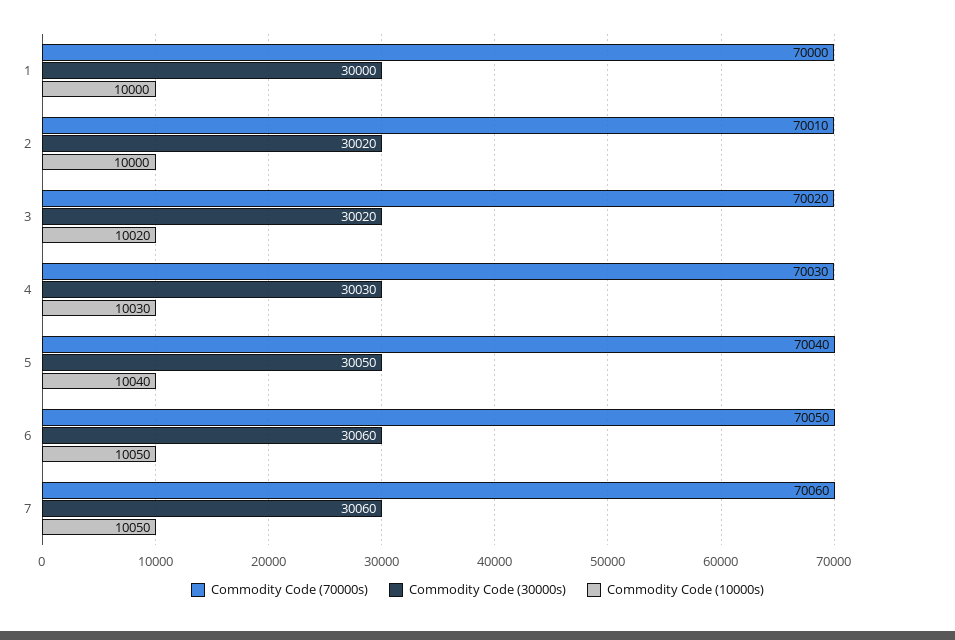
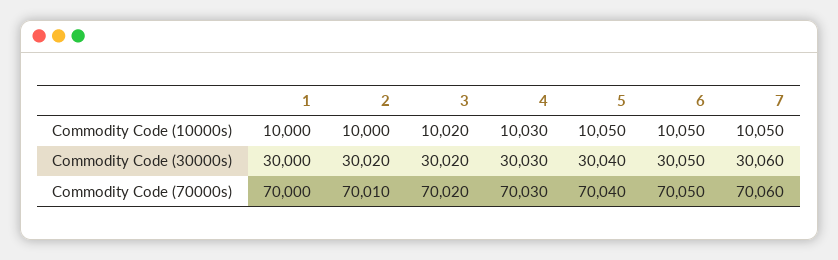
  {
    "Commodity Code (70000s)": {
      "1": 70000,
      "2": 70010,
      "3": 70020,
      "4": 70030,
      "5": 70040,
      "6": 70050,
      "7": 70060
    },
    "Commodity Code (30000s)": {
      "1": 30000,
      "2": 30020,
      "3": 30020,
      "4": 30030,
-     "5": 30050,
+     "5": 30040,
-     "6": 30060,
+     "6": 30050,
      "7": 30060
    },
    "Commodity Code (10000s)": {
      "1": 10000,
      "2": 10000,
      "3": 10020,
      "4": 10030,
-     "5": 10040,
+     "5": 10050,
      "6": 10050,
      "7": 10050
    }
  }

